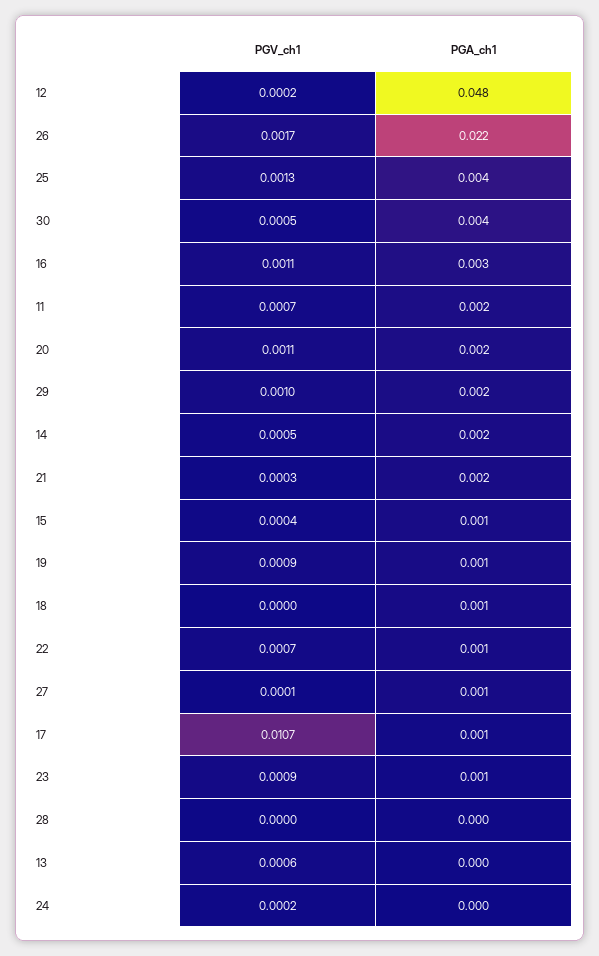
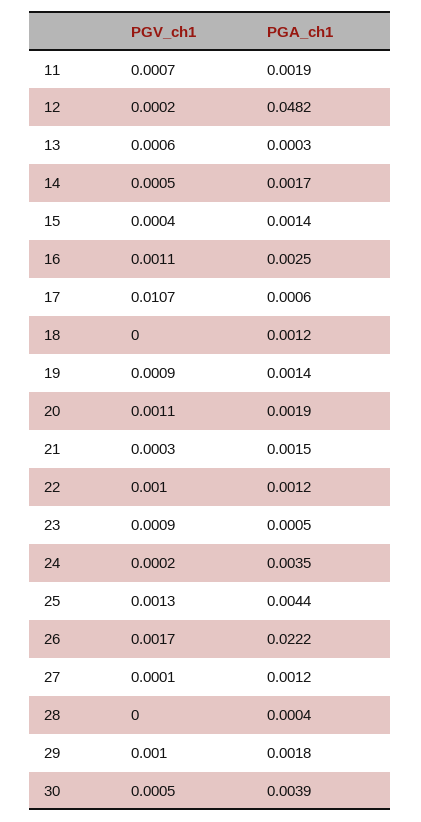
  {
    "PGV_ch1": {
      "12": 0.0002,
      "26": 0.0017,
      "25": 0.0013,
      "30": 0.0005,
      "16": 0.0011,
      "11": 0.0007,
      "20": 0.0011,
      "29": 0.001,
      "14": 0.0005,
      "21": 0.0003,
      "15": 0.0004,
      "19": 0.0009,
      "18": 0,
-     "22": 0.0007,
+     "22": 0.001,
      "27": 0.0001,
      "17": 0.0107,
      "23": 0.0009,
      "28": 0,
      "13": 0.0006,
      "24": 0.0002
    },
    "PGA_ch1": {
      "12": 0.0482,
      "26": 0.0222,
      "25": 0.0044,
      "30": 0.0039,
      "16": 0.0025,
      "11": 0.0019,
      "20": 0.0019,
      "29": 0.0018,
      "14": 0.0017,
      "21": 0.0015,
      "15": 0.0014,
      "19": 0.0014,
      "18": 0.0012,
      "22": 0.0012,
      "27": 0.0012,
      "17": 0.0006,
      "23": 0.0005,
      "28": 0.0004,
      "13": 0.0003,
-     "24": 0
+     "24": 0.0035
    }
  }

